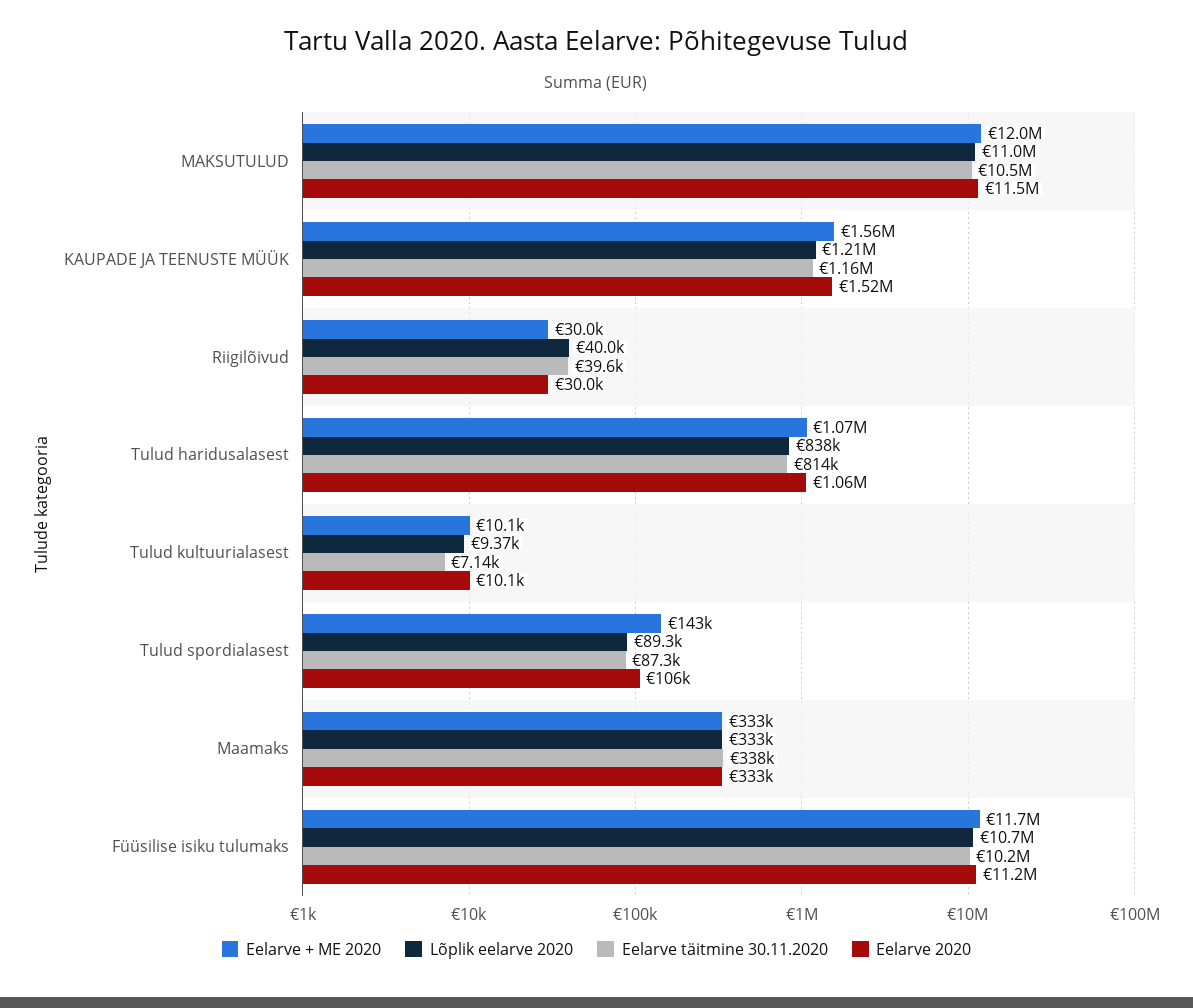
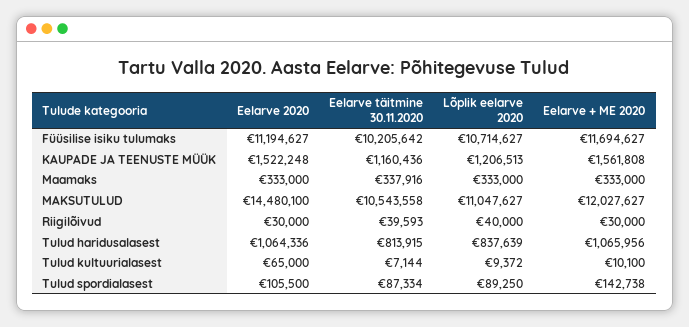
  {
    "Eelarve + ME 2020": {
      "MAKSUTULUD": 12027627,
      "KAUPADE JA TEENUSTE MÜÜK": 1561808,
      "Riigilõivud": 30000,
      "Tulud haridusalasest": 1065956,
      "Tulud kultuurialasest": 10100,
      "Tulud spordialasest": 142738,
      "Maamaks": 333000,
      "Füüsilise isiku tulumaks": 11694627
    },
    "Lõplik eelarve 2020": {
      "MAKSUTULUD": 11047627,
      "KAUPADE JA TEENUSTE MÜÜK": 1206513,
      "Riigilõivud": 40000,
      "Tulud haridusalasest": 837639,
      "Tulud kultuurialasest": 9372,
      "Tulud spordialasest": 89250,
      "Maamaks": 333000,
      "Füüsilise isiku tulumaks": 10714627
    },
    "Eelarve täitmine 30.11.2020": {
      "MAKSUTULUD": 10543558,
      "KAUPADE JA TEENUSTE MÜÜK": 1160436,
      "Riigilõivud": 39593,
      "Tulud haridusalasest": 813915,
      "Tulud kultuurialasest": 7144,
      "Tulud spordialasest": 87334,
      "Maamaks": 337916,
      "Füüsilise isiku tulumaks": 10205642
    },
    "Eelarve 2020": {
-     "MAKSUTULUD": 11500000,
+     "MAKSUTULUD": 14480100,
      "KAUPADE JA TEENUSTE MÜÜK": 1522248,
      "Riigilõivud": 30000,
      "Tulud haridusalasest": 1064336,
-     "Tulud kultuurialasest": 10100,
+     "Tulud kultuurialasest": 65000,
      "Tulud spordialasest": 105500,
      "Maamaks": 333000,
      "Füüsilise isiku tulumaks": 11194627
    }
  }

